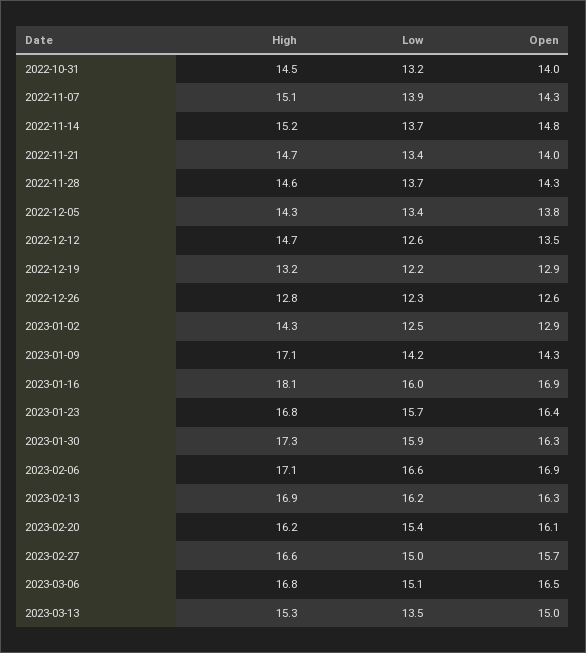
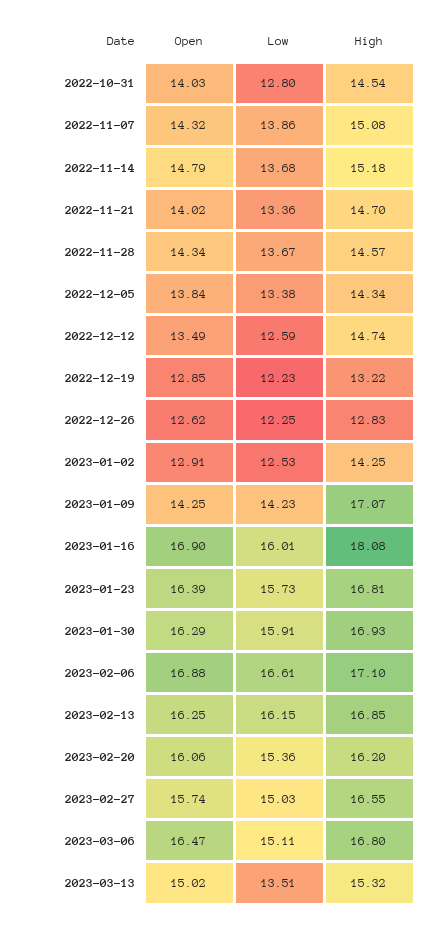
  {
    "High": {
      "2022-10-31": 14.54,
      "2022-11-07": 15.08,
      "2022-11-14": 15.18,
      "2022-11-21": 14.7,
      "2022-11-28": 14.57,
      "2022-12-05": 14.34,
      "2022-12-12": 14.74,
      "2022-12-19": 13.22,
      "2022-12-26": 12.83,
      "2023-01-02": 14.25,
      "2023-01-09": 17.07,
      "2023-01-16": 18.08,
      "2023-01-23": 16.81,
-     "2023-01-30": 17.3,
+     "2023-01-30": 16.93,
      "2023-02-06": 17.1,
      "2023-02-13": 16.85,
      "2023-02-20": 16.2,
      "2023-02-27": 16.55,
      "2023-03-06": 16.8,
      "2023-03-13": 15.32
    },
    "Low": {
-     "2022-10-31": 13.2,
+     "2022-10-31": 12.8,
      "2022-11-07": 13.86,
      "2022-11-14": 13.68,
      "2022-11-21": 13.36,
      "2022-11-28": 13.67,
      "2022-12-05": 13.38,
      "2022-12-12": 12.59,
      "2022-12-19": 12.23,
      "2022-12-26": 12.25,
      "2023-01-02": 12.53,
      "2023-01-09": 14.23,
      "2023-01-16": 16.01,
      "2023-01-23": 15.73,
      "2023-01-30": 15.91,
      "2023-02-06": 16.61,
      "2023-02-13": 16.15,
      "2023-02-20": 15.36,
      "2023-02-27": 15.03,
      "2023-03-06": 15.11,
      "2023-03-13": 13.51
    },
    "Open": {
      "2022-10-31": 14.03,
      "2022-11-07": 14.32,
      "2022-11-14": 14.79,
      "2022-11-21": 14.02,
      "2022-11-28": 14.34,
      "2022-12-05": 13.84,
      "2022-12-12": 13.49,
      "2022-12-19": 12.85,
      "2022-12-26": 12.62,
      "2023-01-02": 12.91,
      "2023-01-09": 14.25,
      "2023-01-16": 16.9,
      "2023-01-23": 16.39,
      "2023-01-30": 16.29,
      "2023-02-06": 16.88,
      "2023-02-13": 16.25,
      "2023-02-20": 16.06,
      "2023-02-27": 15.74,
      "2023-03-06": 16.47,
      "2023-03-13": 15.02
    }
  }

